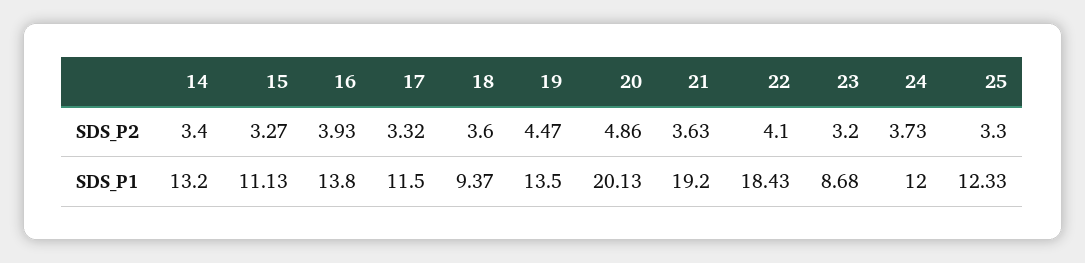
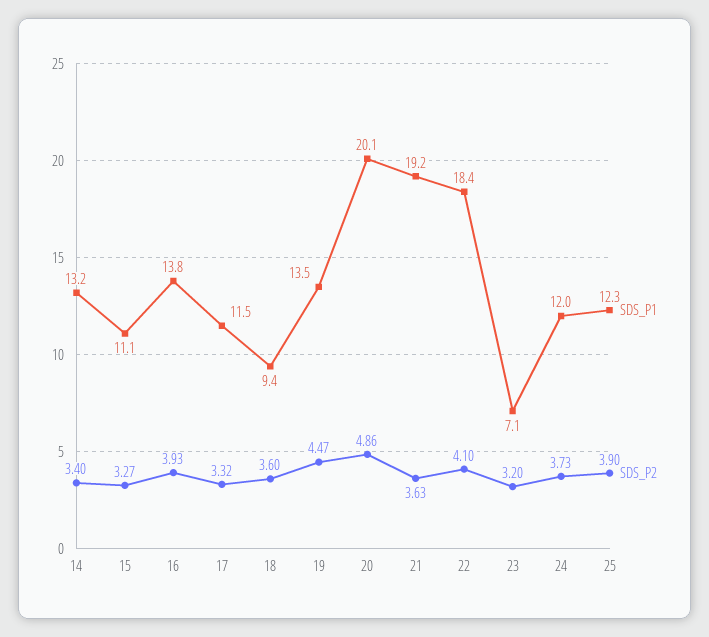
  {
    "SDS_P2": {
      "14": 3.4,
      "15": 3.27,
      "16": 3.93,
      "17": 3.32,
      "18": 3.6,
      "19": 4.47,
      "20": 4.86,
      "21": 3.63,
      "22": 4.1,
      "23": 3.2,
      "24": 3.73,
-     "25": 3.3
+     "25": 3.9
    },
    "SDS_P1": {
      "14": 13.2,
      "15": 11.13,
      "16": 13.8,
      "17": 11.5,
      "18": 9.37,
      "19": 13.5,
      "20": 20.13,
      "21": 19.2,
      "22": 18.43,
-     "23": 8.68,
+     "23": 7.1,
      "24": 12,
      "25": 12.33
    }
  }

